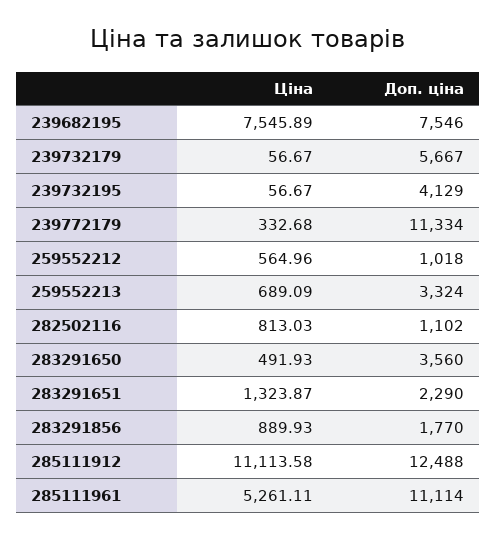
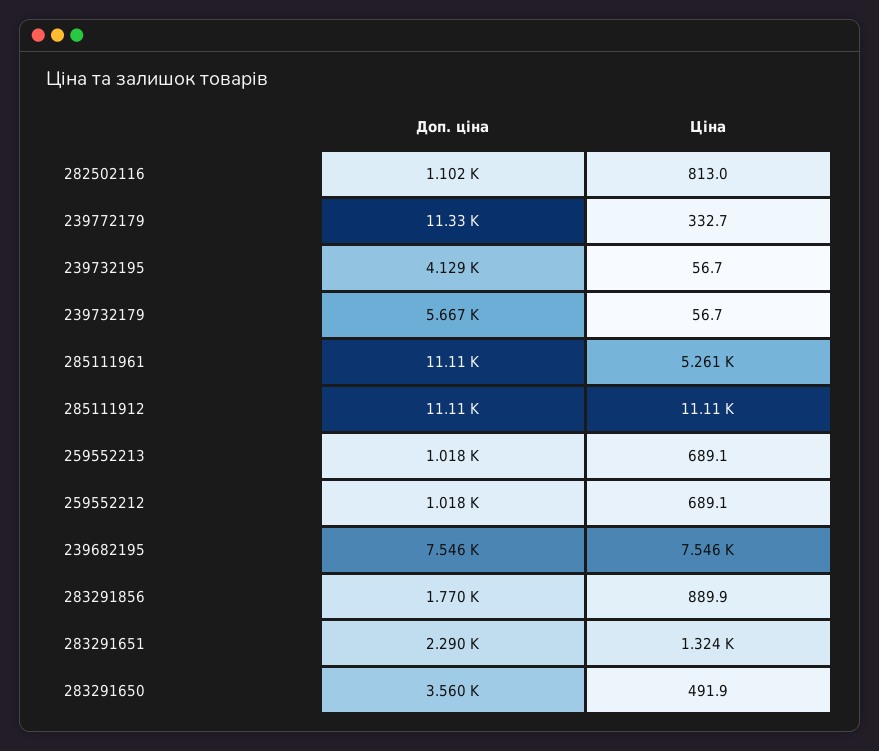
  {
    "Ціна": {
      "239682195": 7545.89,
      "239732179": 56.67,
      "239732195": 56.67,
      "239772179": 332.68,
-     "259552212": 564.96,
+     "259552212": 689.1,
      "259552213": 689.09,
      "282502116": 813.03,
      "283291650": 491.93,
      "283291651": 1323.87,
      "283291856": 889.93,
      "285111912": 11113.58,
      "285111961": 5261.11
    },
    "Доп. ціна": {
      "239682195": 7546,
      "239732179": 5667,
      "239732195": 4129,
      "239772179": 11334,
      "259552212": 1018,
-     "259552213": 3324,
+     "259552213": 1018,
      "282502116": 1102,
      "283291650": 3560,
      "283291651": 2290,
      "283291856": 1770,
-     "285111912": 12488,
+     "285111912": 11110,
      "285111961": 11114
    }
  }

